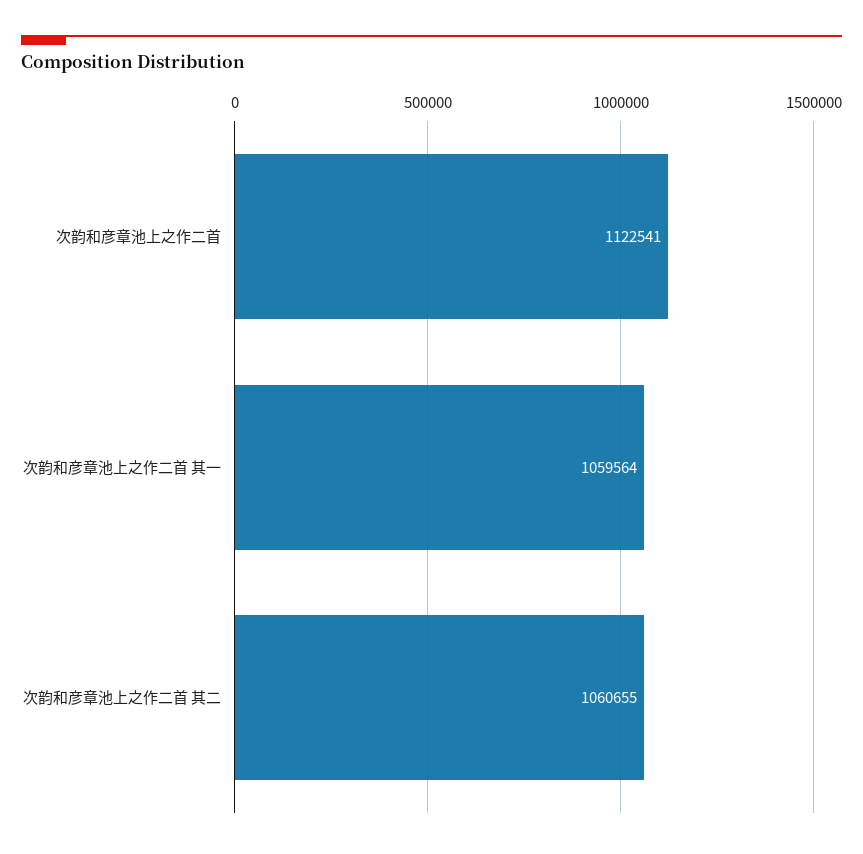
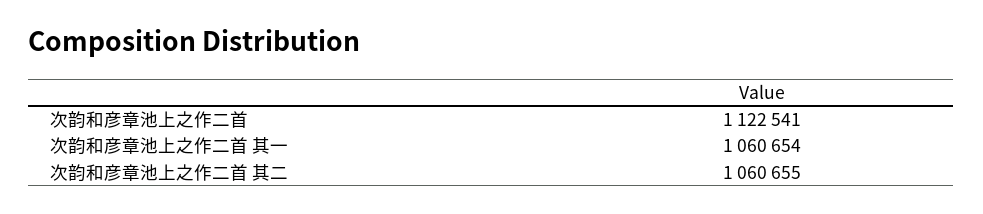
  {
    "次韵和彦章池上之作二首": 1122541,
-   "次韵和彦章池上之作二首 其一": 1059564,
+   "次韵和彦章池上之作二首 其一": 1060654,
    "次韵和彦章池上之作二首 其二": 1060655
  }

